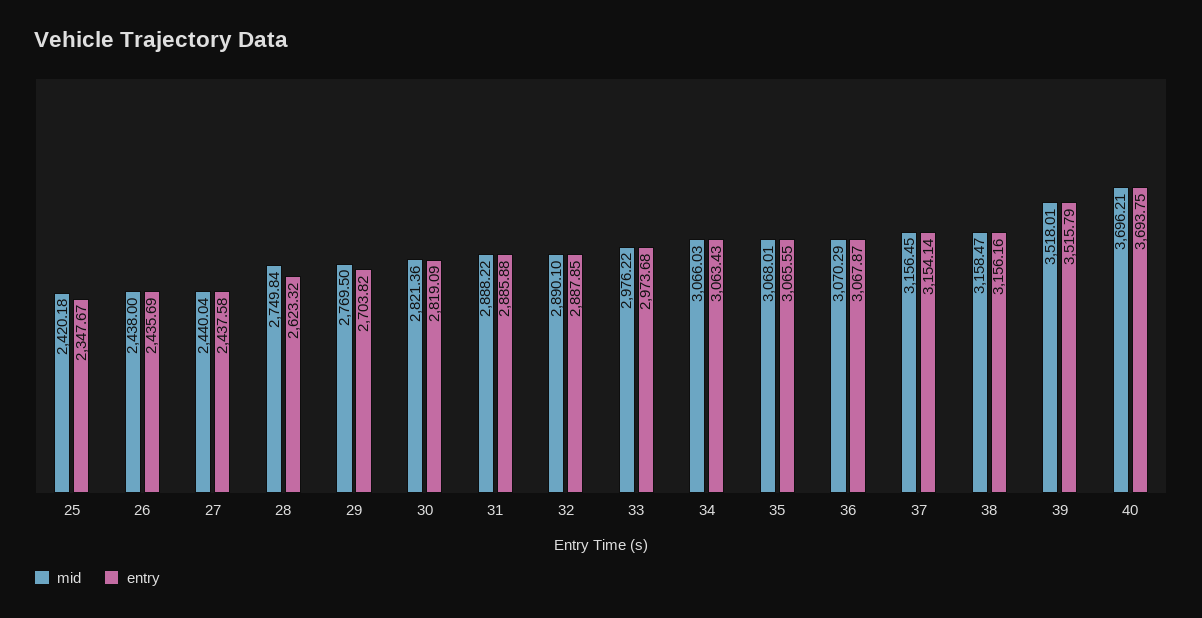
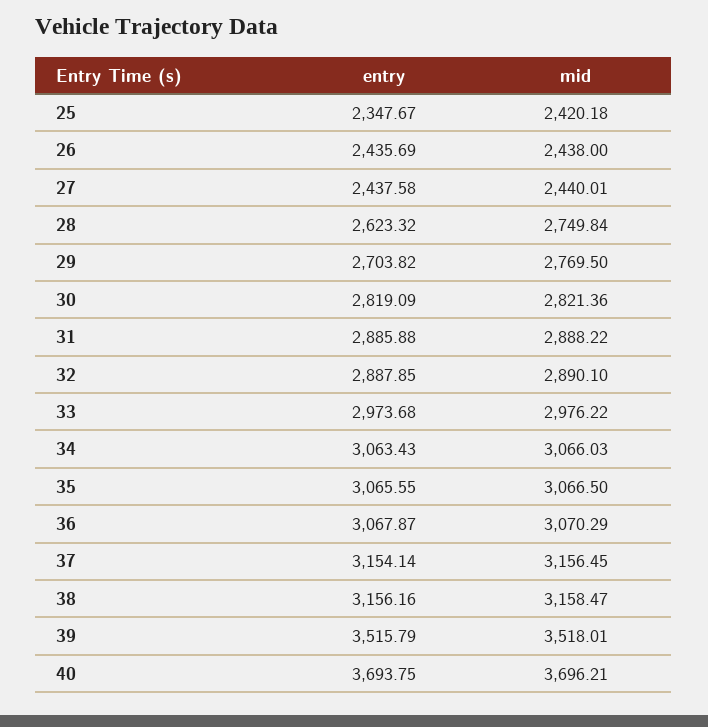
  {
    "mid": {
      "25": 2420.18,
      "26": 2438,
-     "27": 2440.04,
+     "27": 2440.01,
      "28": 2749.84,
      "29": 2769.5,
      "30": 2821.36,
      "31": 2888.22,
      "32": 2890.1,
      "33": 2976.22,
      "34": 3066.03,
-     "35": 3068.01,
+     "35": 3066.5,
      "36": 3070.29,
      "37": 3156.45,
      "38": 3158.47,
      "39": 3518.01,
      "40": 3696.21
    },
    "entry": {
      "25": 2347.67,
      "26": 2435.69,
      "27": 2437.58,
      "28": 2623.32,
      "29": 2703.82,
      "30": 2819.09,
      "31": 2885.88,
      "32": 2887.85,
      "33": 2973.68,
      "34": 3063.43,
      "35": 3065.55,
      "36": 3067.87,
      "37": 3154.14,
      "38": 3156.16,
      "39": 3515.79,
      "40": 3693.75
    }
  }

